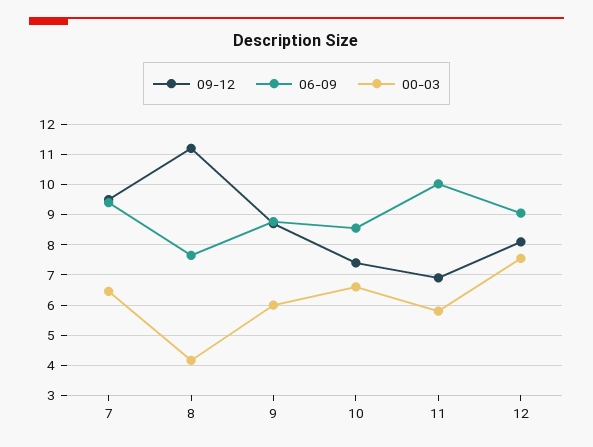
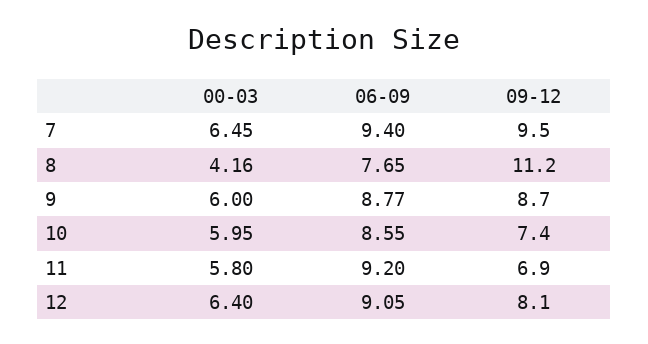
  {
    "09-12": {
      "7": 9.5,
      "8": 11.2,
      "9": 8.7,
      "10": 7.4,
      "11": 6.9,
      "12": 8.1
    },
    "06-09": {
      "7": 9.4,
      "8": 7.65,
      "9": 8.77,
      "10": 8.55,
-     "11": 10,
+     "11": 9.2,
      "12": 9.05
    },
    "00-03": {
      "7": 6.45,
      "8": 4.16,
      "9": 6,
-     "10": 6.6,
+     "10": 5.95,
      "11": 5.8,
-     "12": 7.6
+     "12": 6.4
    }
  }

